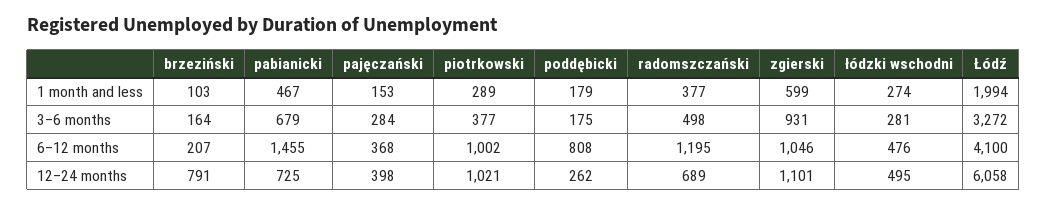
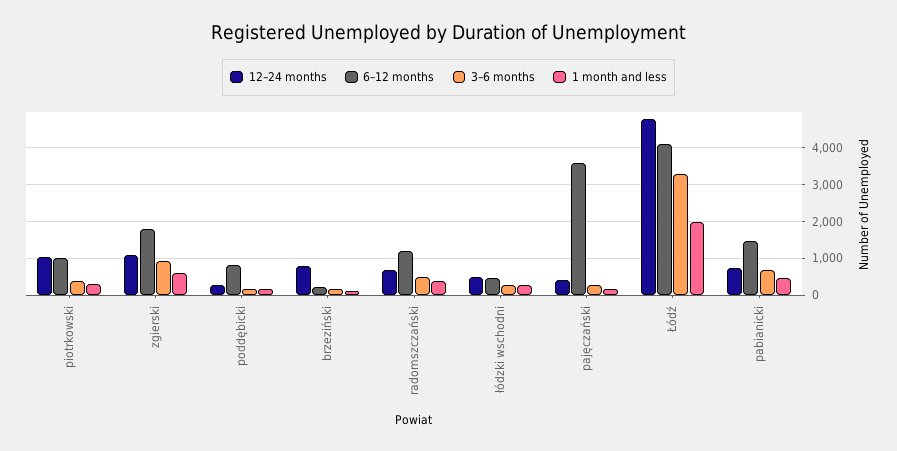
  {
    "1 month and less": {
      "brzeziński": 103,
      "pabianicki": 467,
      "pajęczański": 153,
      "piotrkowski": 289,
      "poddębicki": 179,
      "radomszczański": 377,
      "zgierski": 599,
      "łódzki wschodni": 274,
      "Łódź": 1994
    },
    "3–6 months": {
      "brzeziński": 164,
      "pabianicki": 679,
      "pajęczański": 284,
      "piotrkowski": 377,
      "poddębicki": 175,
      "radomszczański": 498,
      "zgierski": 931,
      "łódzki wschodni": 281,
      "Łódź": 3272
    },
    "6–12 months": {
      "brzeziński": 207,
      "pabianicki": 1455,
-     "pajęczański": 368,
+     "pajęczański": 3600,
      "piotrkowski": 1002,
      "poddębicki": 808,
      "radomszczański": 1195,
-     "zgierski": 1046,
+     "zgierski": 1800,
      "łódzki wschodni": 476,
      "Łódź": 4100
    },
    "12–24 months": {
      "brzeziński": 791,
      "pabianicki": 725,
      "pajęczański": 398,
      "piotrkowski": 1021,
      "poddębicki": 262,
      "radomszczański": 689,
      "zgierski": 1101,
      "łódzki wschodni": 495,
-     "Łódź": 6058
+     "Łódź": 4800
    }
  }

